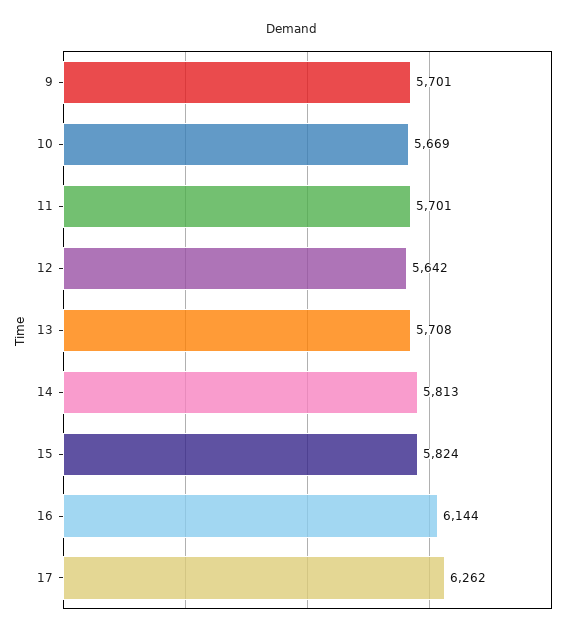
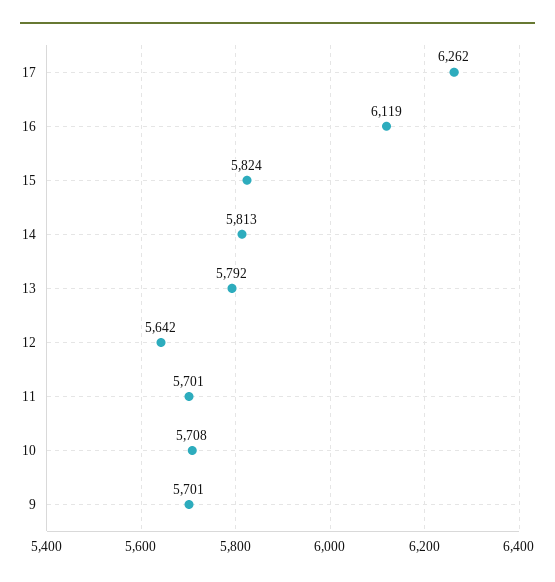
  {
    "9": 5701,
-   "10": 5669,
+   "10": 5708,
    "11": 5701,
    "12": 5642,
-   "13": 5708,
+   "13": 5792,
    "14": 5813,
    "15": 5824,
-   "16": 6144,
+   "16": 6119,
    "17": 6262
  }

